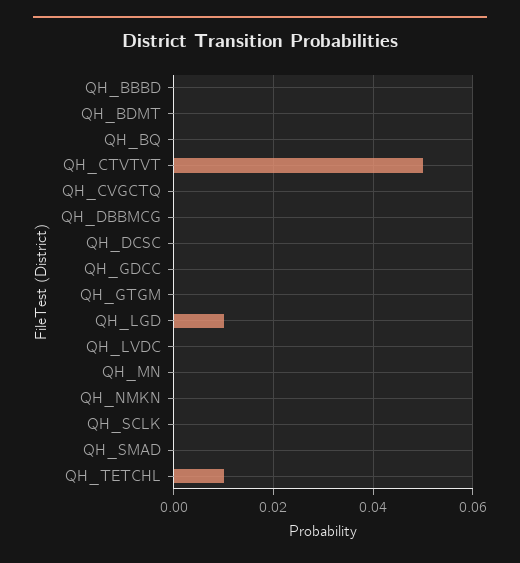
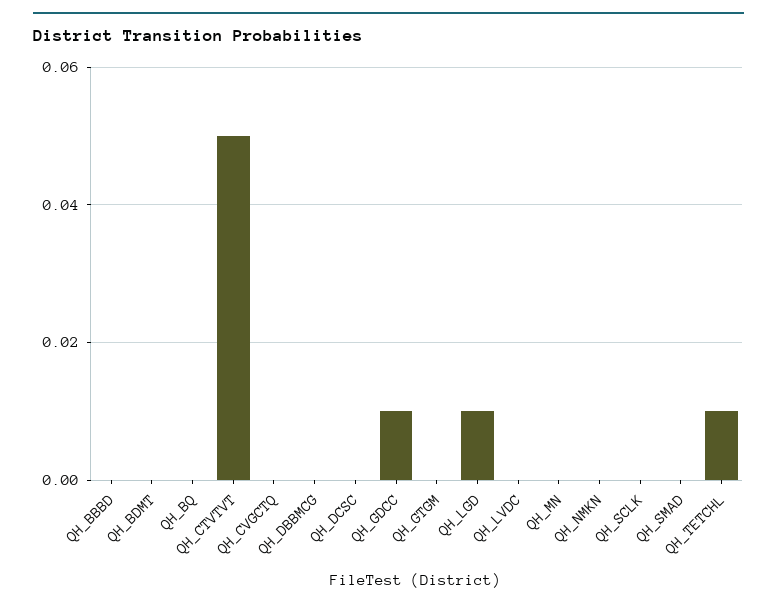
  {
    "QH_BBBD": 0,
    "QH_BDMT": 0,
    "QH_BQ": 0,
    "QH_CTVTVT": 0.05,
    "QH_CVGCTQ": 0,
    "QH_DBBMCG": 0,
    "QH_DCSC": 0,
-   "QH_GDCC": 0,
+   "QH_GDCC": 0.01,
    "QH_GTGM": 0,
    "QH_LGD": 0.01,
    "QH_LVDC": 0,
    "QH_MN": 0,
    "QH_NMKN": 0,
    "QH_SCLK": 0,
    "QH_SMAD": 0,
    "QH_TETCHL": 0.01
  }

